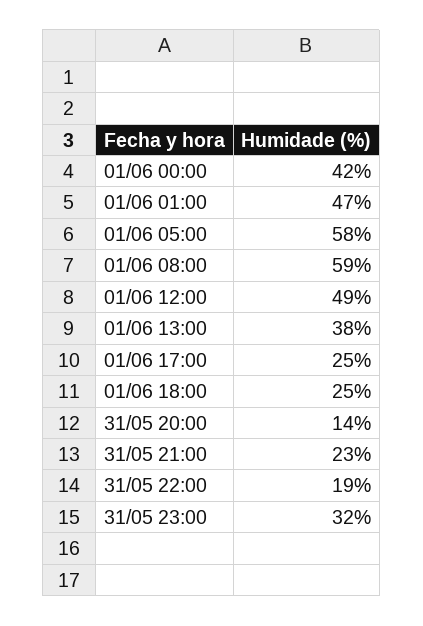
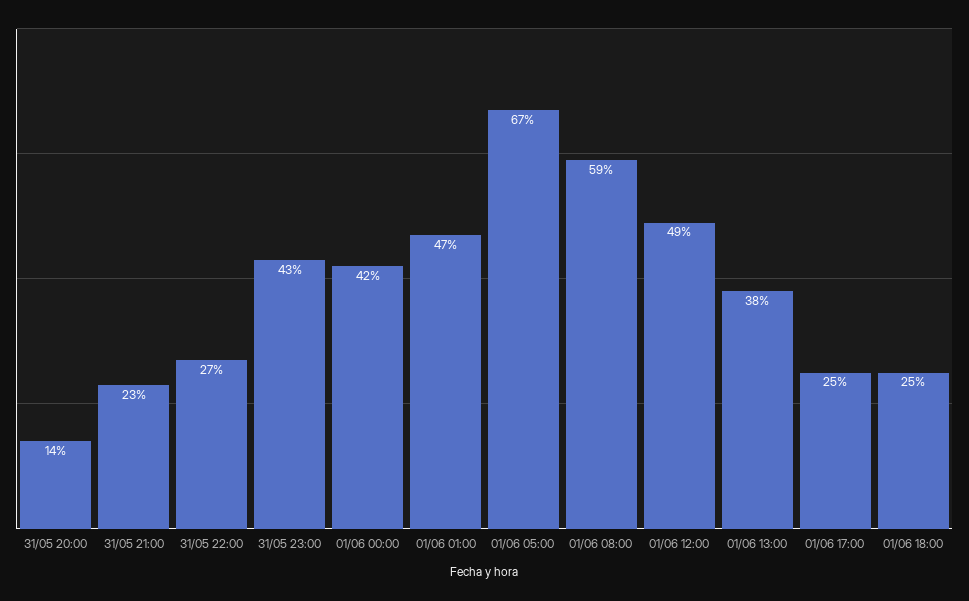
  {
    "01/06 00:00": 42,
    "01/06 01:00": 47,
-   "01/06 05:00": 58,
+   "01/06 05:00": 67,
    "01/06 08:00": 59,
    "01/06 12:00": 49,
    "01/06 13:00": 38,
    "01/06 17:00": 25,
    "01/06 18:00": 25,
    "31/05 20:00": 14,
    "31/05 21:00": 23,
-   "31/05 22:00": 19,
+   "31/05 22:00": 27,
-   "31/05 23:00": 32
+   "31/05 23:00": 43
  }

